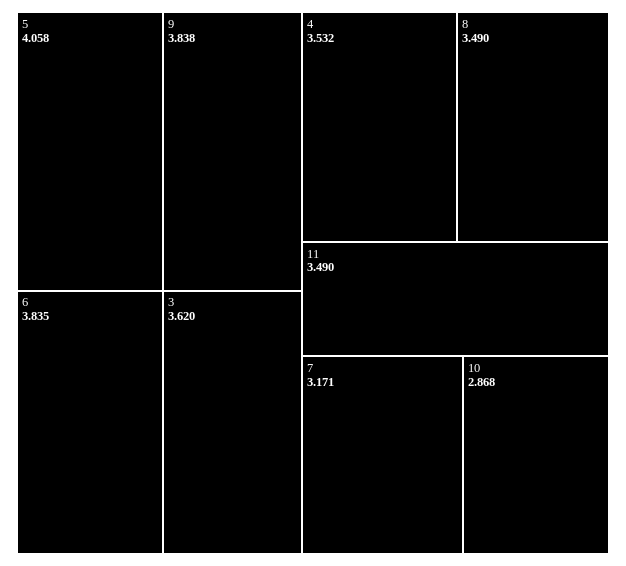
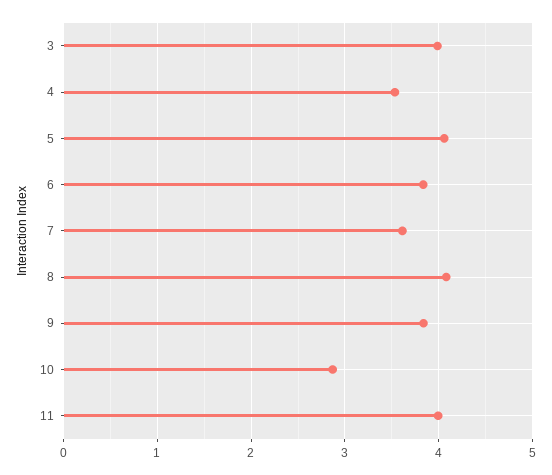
  {
    "5": 4.058,
    "9": 3.838,
    "6": 3.835,
-   "3": 3.62,
+   "3": 4,
    "4": 3.532,
-   "8": 3.49,
+   "8": 4.1,
-   "11": 3.49,
+   "11": 4,
-   "7": 3.171,
+   "7": 3.6,
    "10": 2.868
  }

